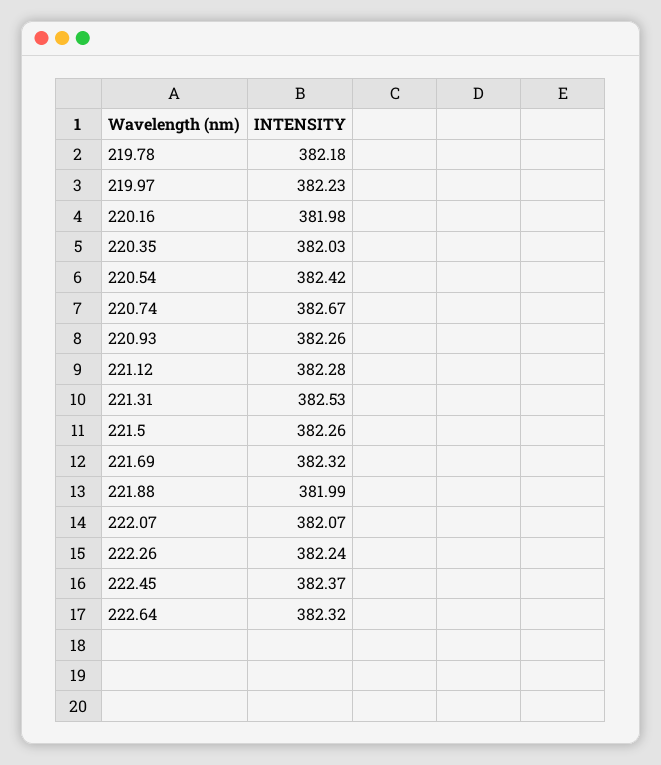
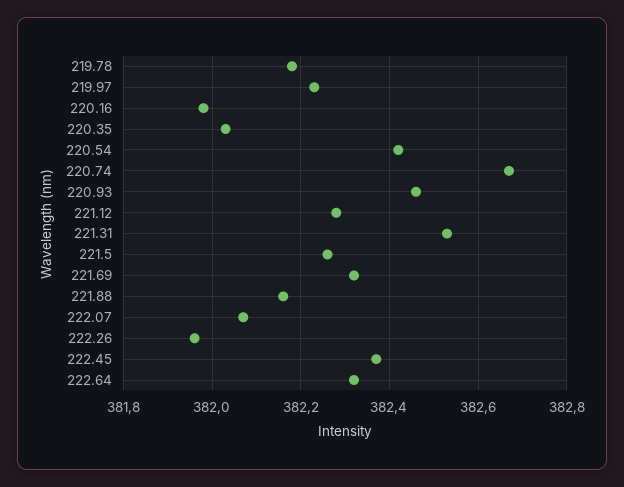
  {
    "219.78": 382.18,
    "219.97": 382.23,
    "220.16": 381.98,
    "220.35": 382.03,
    "220.54": 382.42,
    "220.74": 382.67,
-   "220.93": 382.26,
+   "220.93": 382.45,
    "221.12": 382.28,
    "221.31": 382.53,
    "221.5": 382.26,
    "221.69": 382.32,
-   "221.88": 381.99,
+   "221.88": 382.15,
    "222.07": 382.07,
-   "222.26": 382.24,
+   "222.26": 381.95,
    "222.45": 382.37,
    "222.64": 382.32
  }

